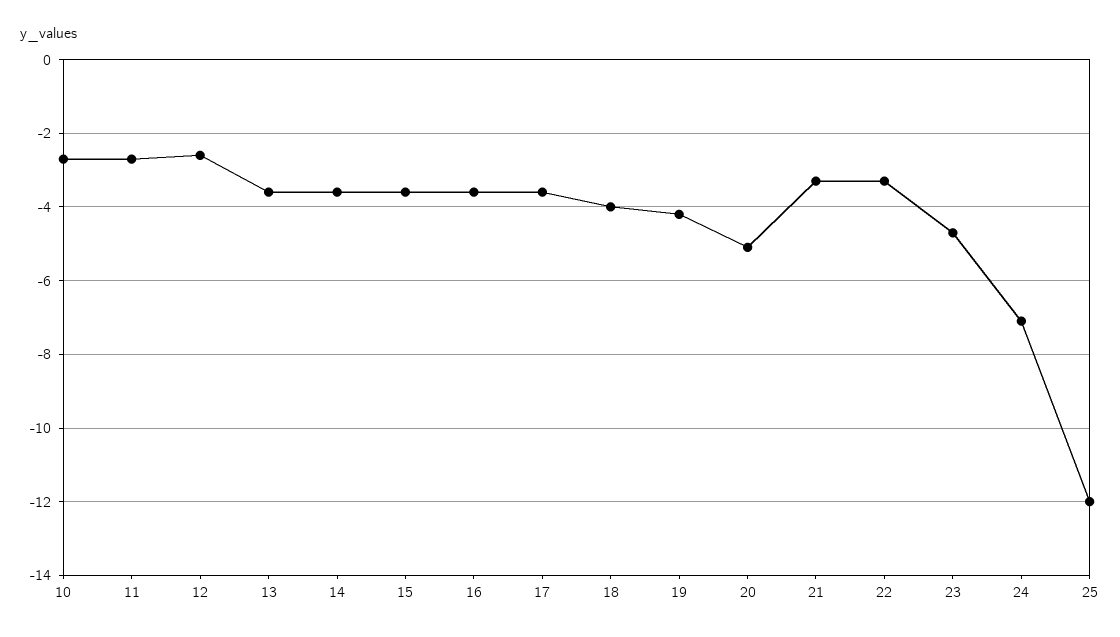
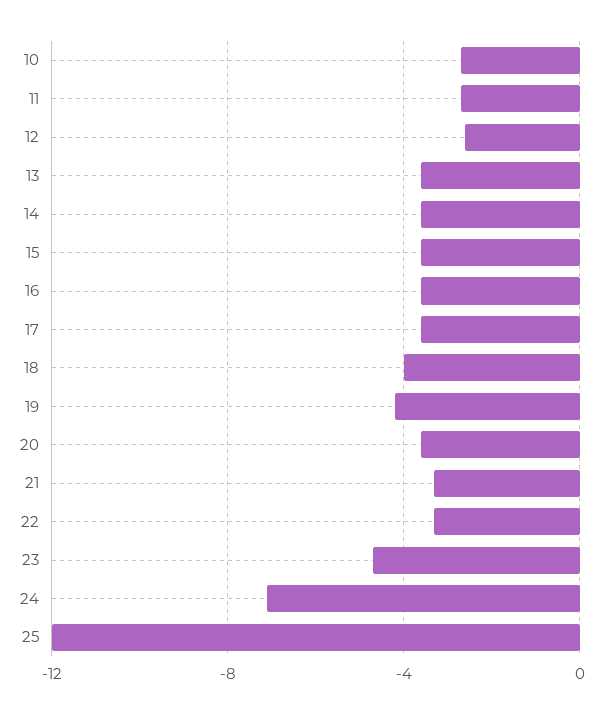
  {
    "10": -2.5,
    "11": -2.5,
    "12": -2.5,
    "13": -3.5,
    "14": -3.5,
    "15": -3.5,
    "16": -3.5,
    "17": -3.5,
    "18": -4,
    "19": -4,
-   "20": -5,
+   "20": -3.5,
    "21": -3.5,
    "22": -3.5,
    "23": -4.5,
    "24": -7,
    "25": -12
  }

